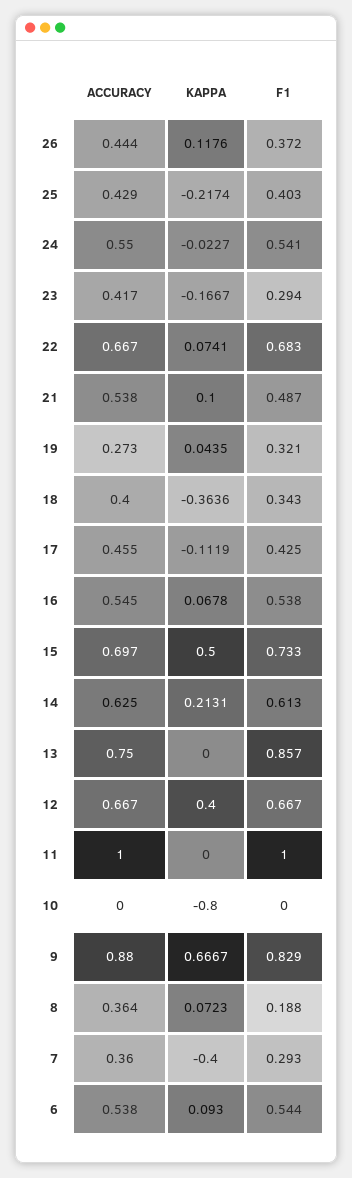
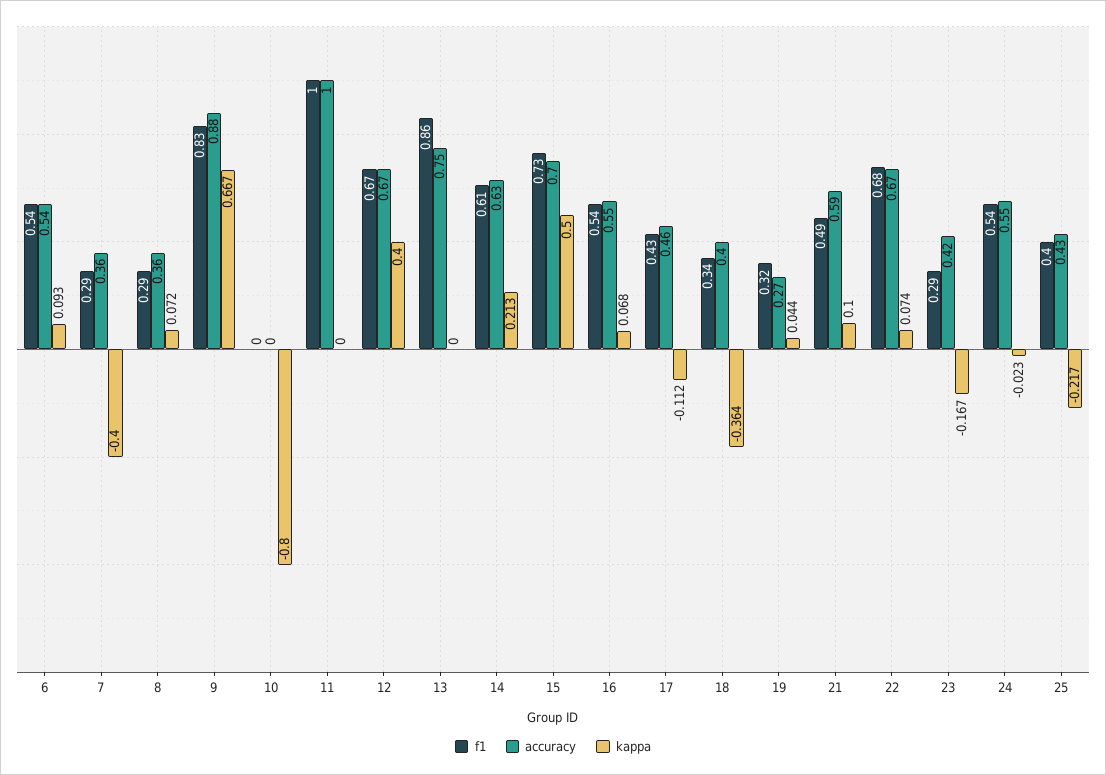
  {
    "ACCURACY": {
-     "26": 0.444,
      "25": 0.429,
      "24": 0.55,
      "23": 0.417,
      "22": 0.667,
-     "21": 0.538,
+     "21": 0.59,
      "19": 0.273,
      "18": 0.4,
      "17": 0.455,
      "16": 0.545,
      "15": 0.697,
      "14": 0.625,
      "13": 0.75,
      "12": 0.667,
      "11": 1,
      "10": 0,
      "9": 0.88,
      "8": 0.364,
      "7": 0.36,
      "6": 0.538
    },
    "KAPPA": {
-     "26": 0.1176,
      "25": -0.2174,
      "24": -0.0227,
      "23": -0.1667,
      "22": 0.0741,
      "21": 0.1,
      "19": 0.0435,
      "18": -0.3636,
      "17": -0.1119,
      "16": 0.0678,
      "15": 0.5,
      "14": 0.2131,
      "13": 0,
      "12": 0.4,
      "11": 0,
      "10": -0.8,
      "9": 0.6667,
      "8": 0.0723,
      "7": -0.4,
      "6": 0.093
    },
    "F1": {
-     "26": 0.372,
      "25": 0.403,
      "24": 0.541,
      "23": 0.294,
      "22": 0.683,
      "21": 0.487,
      "19": 0.321,
      "18": 0.343,
      "17": 0.425,
      "16": 0.538,
      "15": 0.733,
      "14": 0.613,
      "13": 0.857,
      "12": 0.667,
      "11": 1,
      "10": 0,
      "9": 0.829,
-     "8": 0.188,
+     "8": 0.29,
      "7": 0.293,
      "6": 0.544
    }
  }

